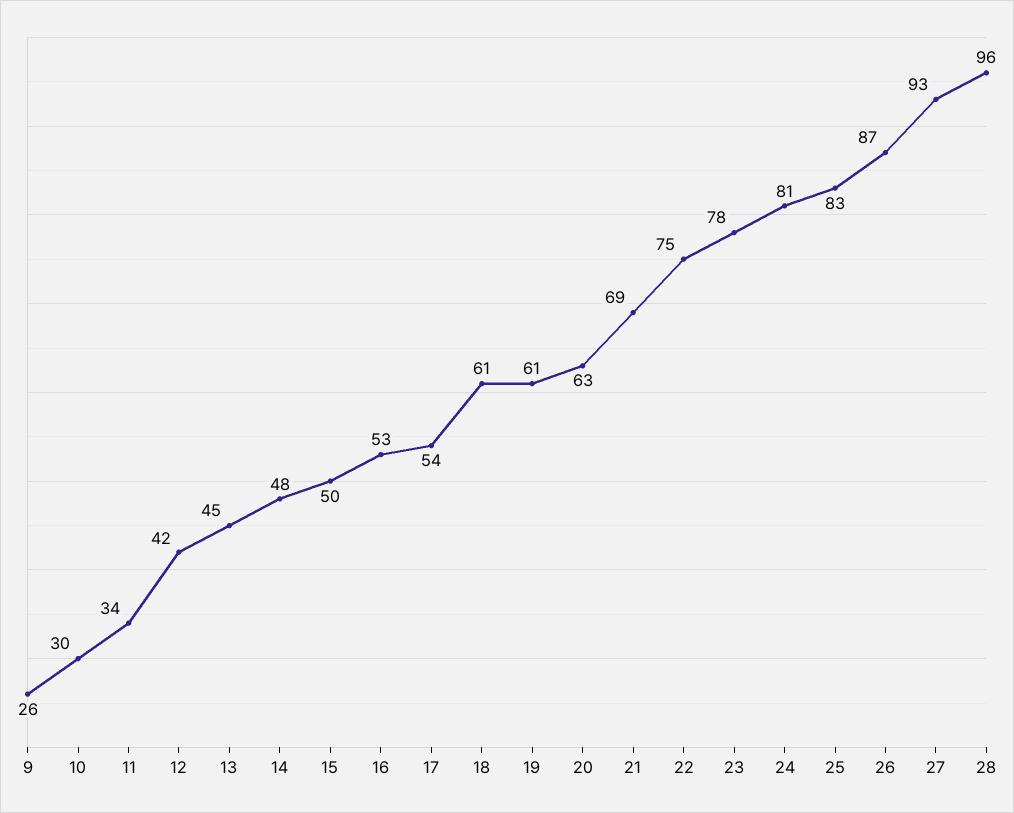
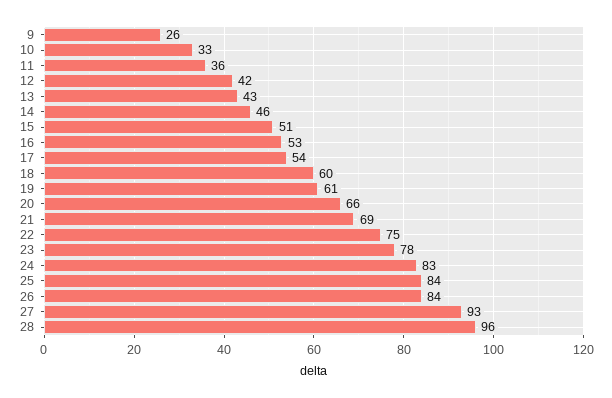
  {
    "9": 26,
-   "10": 30,
+   "10": 33,
-   "11": 34,
+   "11": 36,
    "12": 42,
-   "13": 45,
+   "13": 43,
-   "14": 48,
+   "14": 46,
-   "15": 50,
+   "15": 51,
    "16": 53,
    "17": 54,
-   "18": 61,
+   "18": 60,
    "19": 61,
-   "20": 63,
+   "20": 66,
    "21": 69,
    "22": 75,
    "23": 78,
-   "24": 81,
+   "24": 83,
-   "25": 83,
+   "25": 84,
-   "26": 87,
+   "26": 84,
    "27": 93,
    "28": 96
  }

